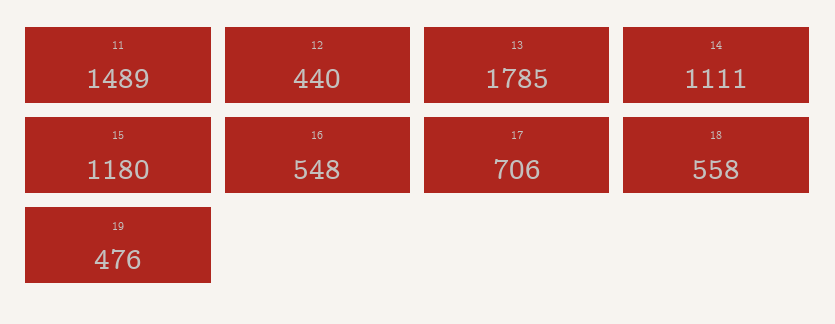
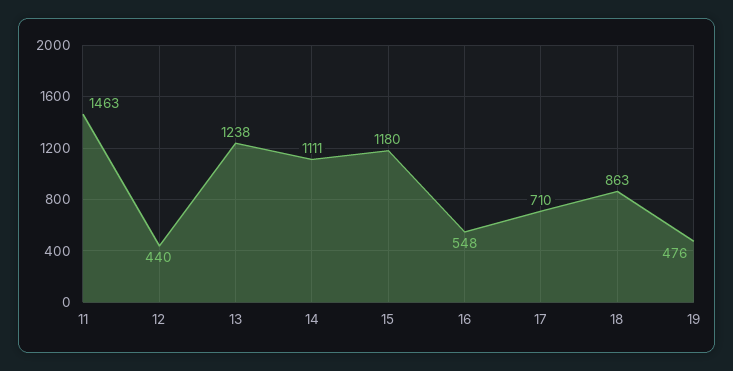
  {
-   "11": 1489,
+   "11": 1463,
    "12": 440,
-   "13": 1785,
+   "13": 1238,
    "14": 1111,
    "15": 1180,
    "16": 548,
-   "17": 706,
+   "17": 710,
-   "18": 558,
+   "18": 863,
    "19": 476
  }

